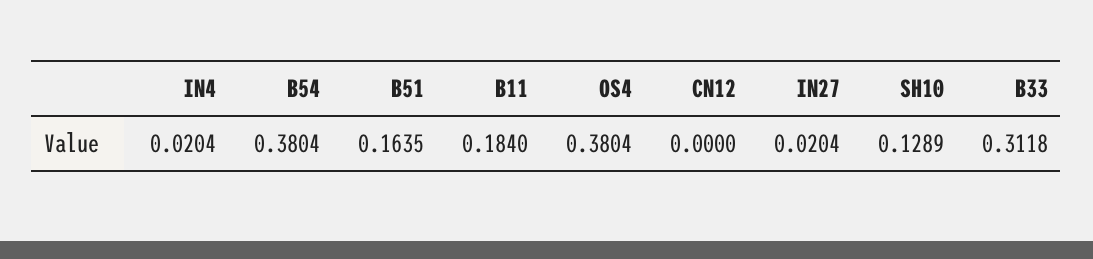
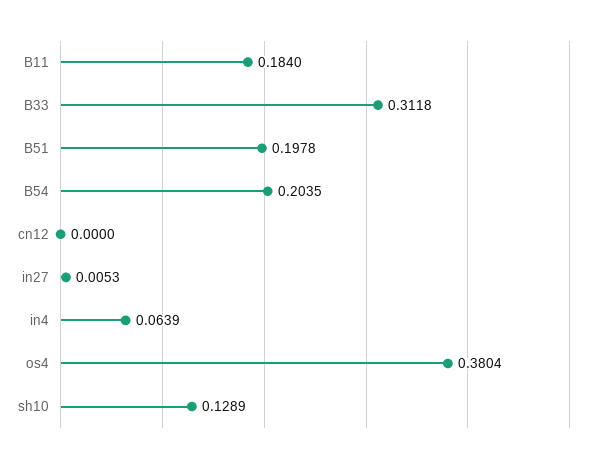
  {
-   "IN4": 0.0204,
+   "IN4": 0.0639,
-   "B54": 0.3804,
+   "B54": 0.2035,
-   "B51": 0.1635,
+   "B51": 0.1978,
    "B11": 0.184,
    "OS4": 0.3804,
    "CN12": 0,
-   "IN27": 0.0204,
+   "IN27": 0.0053,
    "SH10": 0.1289,
    "B33": 0.3118
  }

